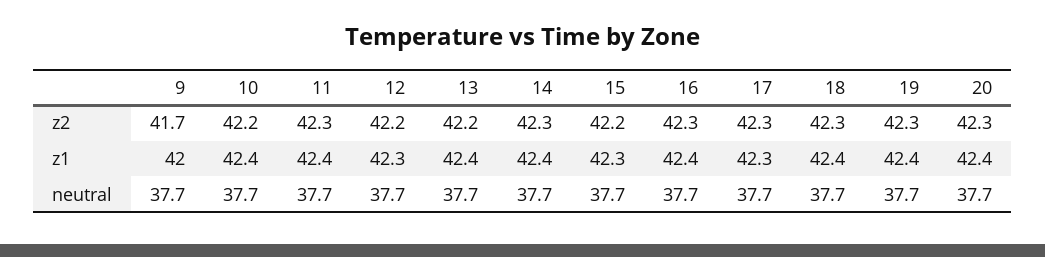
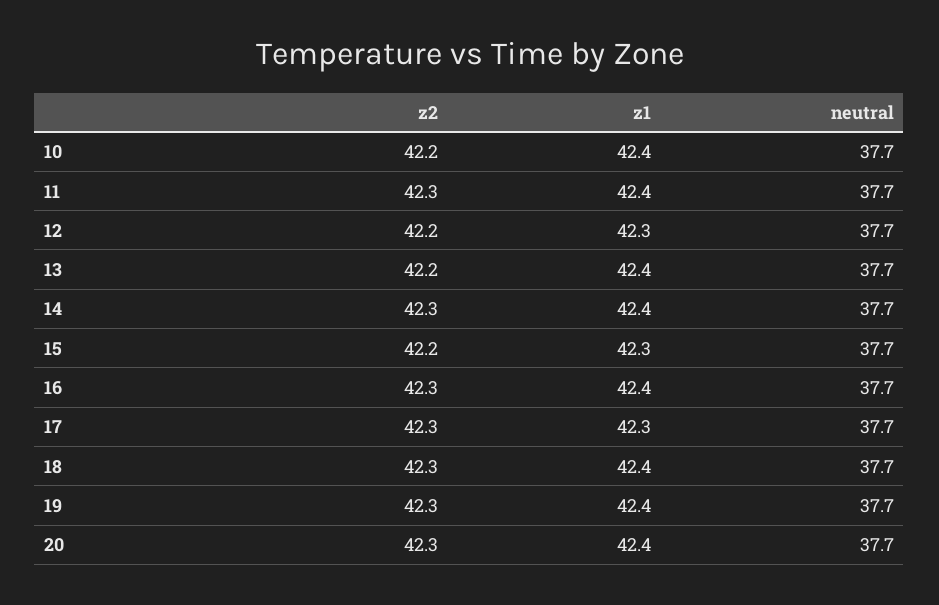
  {
-   "9": {
-     "z2": 41.7,
-     "z1": 42,
-     "neutral": 37.7
-   },
    "10": {
      "z2": 42.2,
      "z1": 42.4,
      "neutral": 37.7
    },
    "11": {
      "z2": 42.3,
      "z1": 42.4,
      "neutral": 37.7
    },
    "12": {
      "z2": 42.2,
      "z1": 42.3,
      "neutral": 37.7
    },
    "13": {
      "z2": 42.2,
      "z1": 42.4,
      "neutral": 37.7
    },
    "14": {
      "z2": 42.3,
      "z1": 42.4,
      "neutral": 37.7
    },
    "15": {
      "z2": 42.2,
      "z1": 42.3,
      "neutral": 37.7
    },
    "16": {
      "z2": 42.3,
      "z1": 42.4,
      "neutral": 37.7
    },
    "17": {
      "z2": 42.3,
      "z1": 42.3,
      "neutral": 37.7
    },
    "18": {
      "z2": 42.3,
      "z1": 42.4,
      "neutral": 37.7
    },
    "19": {
      "z2": 42.3,
      "z1": 42.4,
      "neutral": 37.7
    },
    "20": {
      "z2": 42.3,
      "z1": 42.4,
      "neutral": 37.7
    }
  }

